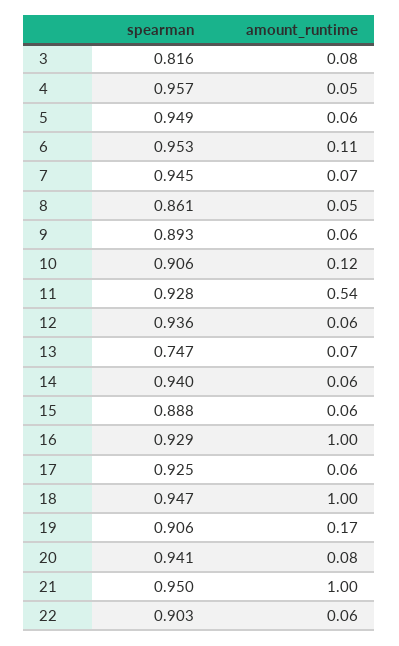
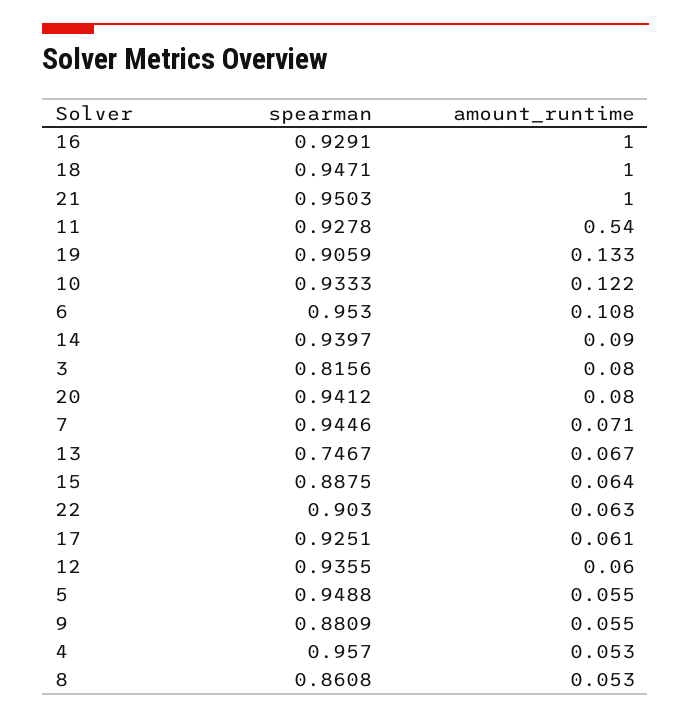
  {
    "spearman": {
      "3": 0.8156,
      "4": 0.957,
      "5": 0.9488,
      "6": 0.953,
      "7": 0.9446,
      "8": 0.8608,
-     "9": 0.893,
+     "9": 0.8809,
-     "10": 0.906,
+     "10": 0.9333,
      "11": 0.9278,
      "12": 0.9355,
      "13": 0.7467,
      "14": 0.9397,
      "15": 0.8875,
      "16": 0.9291,
      "17": 0.9251,
      "18": 0.9471,
      "19": 0.9059,
      "20": 0.9412,
      "21": 0.9503,
      "22": 0.903
    },
    "amount_runtime": {
      "3": 0.08,
      "4": 0.053,
      "5": 0.055,
      "6": 0.108,
      "7": 0.071,
      "8": 0.053,
      "9": 0.055,
      "10": 0.122,
      "11": 0.54,
      "12": 0.06,
      "13": 0.067,
-     "14": 0.06,
+     "14": 0.09,
      "15": 0.064,
      "16": 1,
      "17": 0.061,
      "18": 1,
-     "19": 0.17,
+     "19": 0.133,
      "20": 0.08,
      "21": 1,
      "22": 0.063
    }
  }

